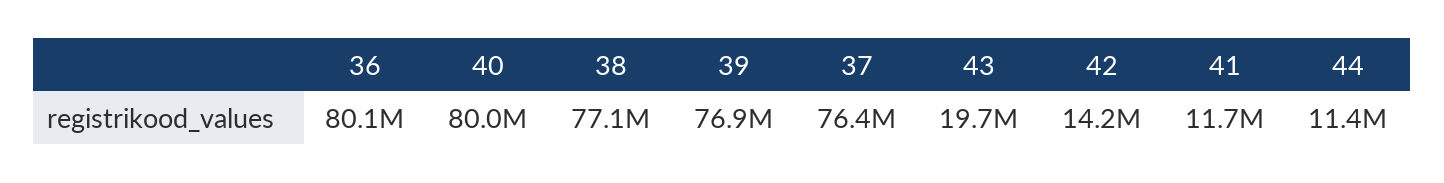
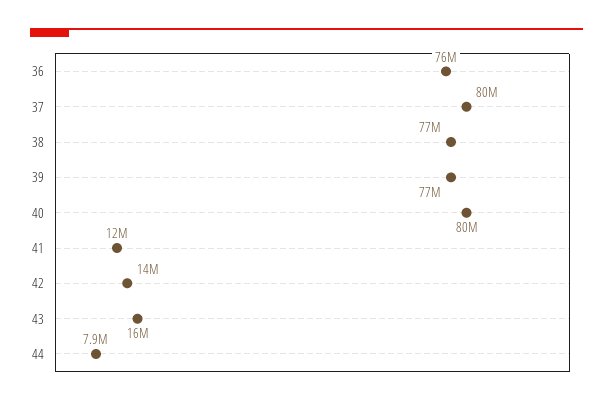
  {
-   "36": 80100000,
+   "36": 76000000,
    "40": 80000000,
    "38": 77100000,
    "39": 76900000,
-   "37": 76400000,
+   "37": 80000000,
-   "43": 19700000,
+   "43": 16000000,
    "42": 14200000,
    "41": 11700000,
-   "44": 11400000
+   "44": 7900000
  }

